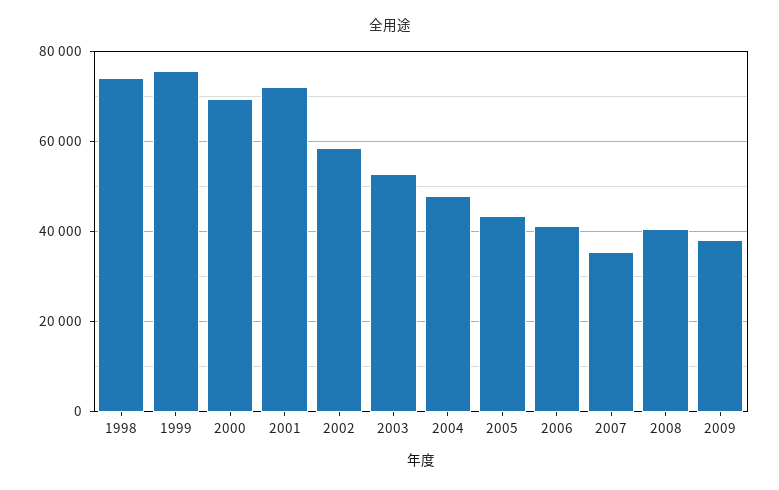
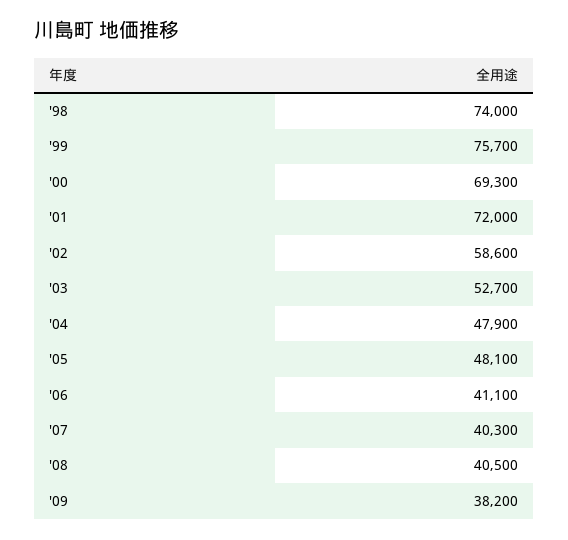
  {
    "1998": 74000,
    "1999": 75700,
    "2000": 69300,
    "2001": 72000,
    "2002": 58600,
    "2003": 52700,
    "2004": 47900,
-   "2005": 44000,
+   "2005": 48100,
    "2006": 41100,
-   "2007": 36000,
+   "2007": 40300,
    "2008": 40500,
    "2009": 38200
  }

